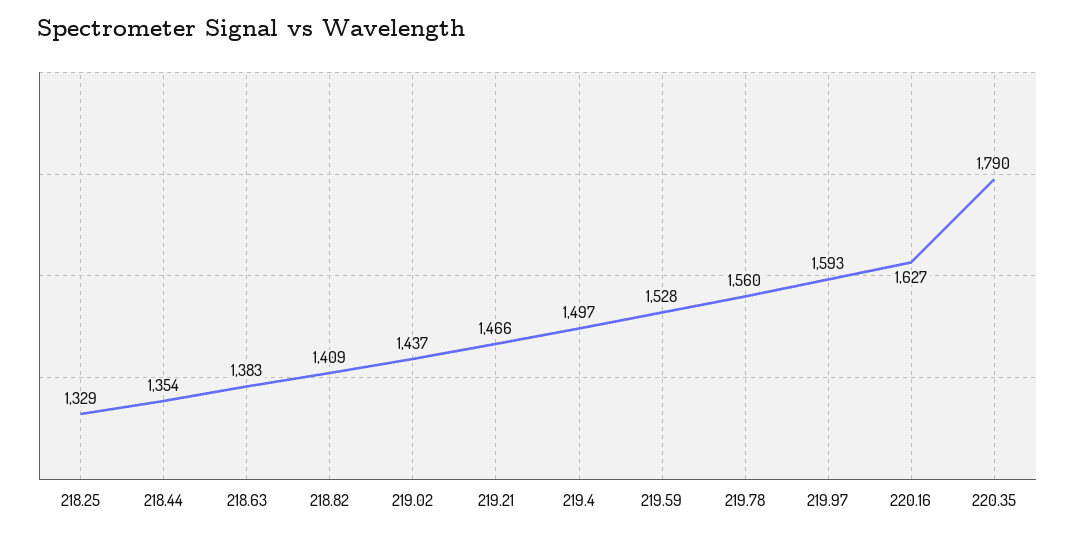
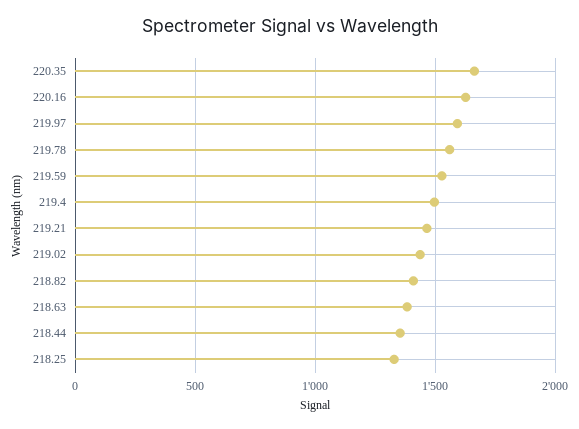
  {
    "218.25": 1329,
    "218.44": 1354,
    "218.63": 1383,
    "218.82": 1409,
    "219.02": 1437,
    "219.21": 1466,
    "219.4": 1497,
    "219.59": 1528,
    "219.78": 1560,
    "219.97": 1593,
    "220.16": 1627,
-   "220.35": 1790
+   "220.35": 1650
  }

